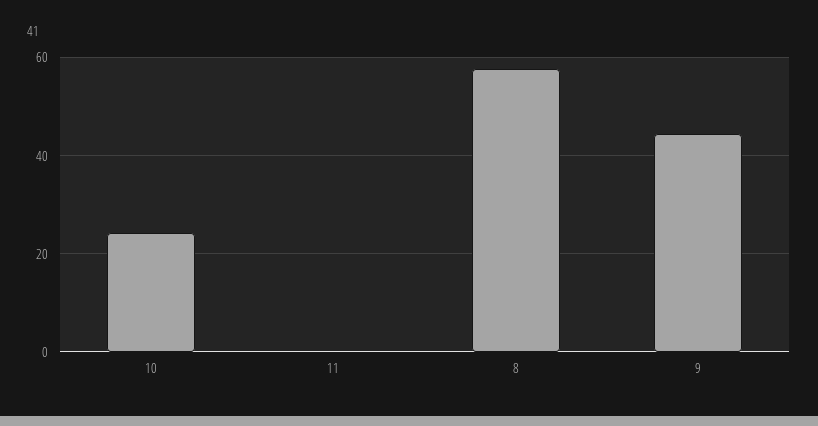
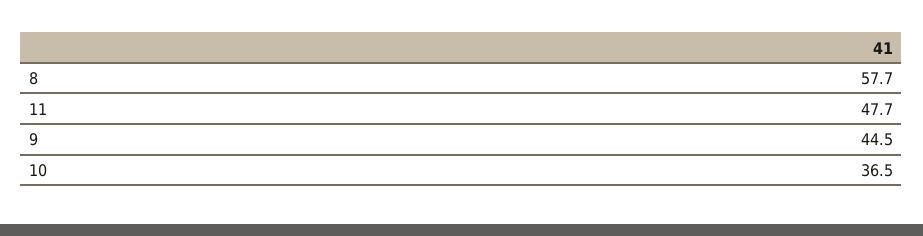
  {
-   "10": 24,
+   "10": 36.5,
-   "11": 0,
+   "11": 47.7,
    "8": 57.7,
    "9": 44.5
  }

